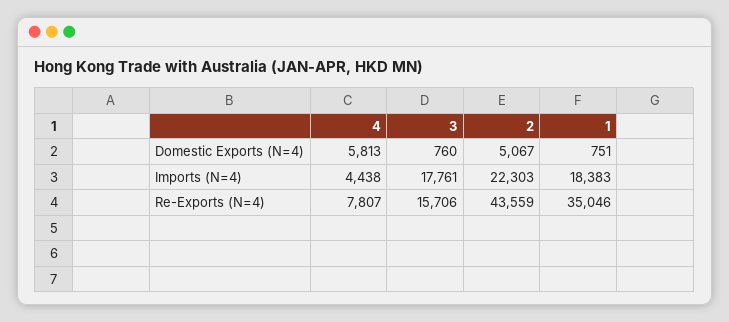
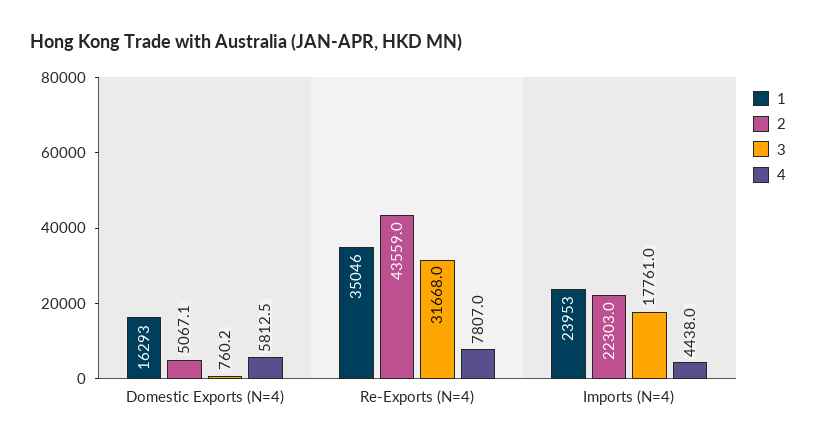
  {
    "4": {
      "Domestic Exports (N=4)": 5812.5,
      "Imports (N=4)": 4438,
      "Re-Exports (N=4)": 7807
    },
    "3": {
      "Domestic Exports (N=4)": 760.2,
      "Imports (N=4)": 17761,
-     "Re-Exports (N=4)": 15706
+     "Re-Exports (N=4)": 31668
    },
    "2": {
      "Domestic Exports (N=4)": 5067.1,
      "Imports (N=4)": 22303,
      "Re-Exports (N=4)": 43559
    },
    "1": {
-     "Domestic Exports (N=4)": 751,
+     "Domestic Exports (N=4)": 16293,
-     "Imports (N=4)": 18383,
+     "Imports (N=4)": 23953,
      "Re-Exports (N=4)": 35046
    }
  }

